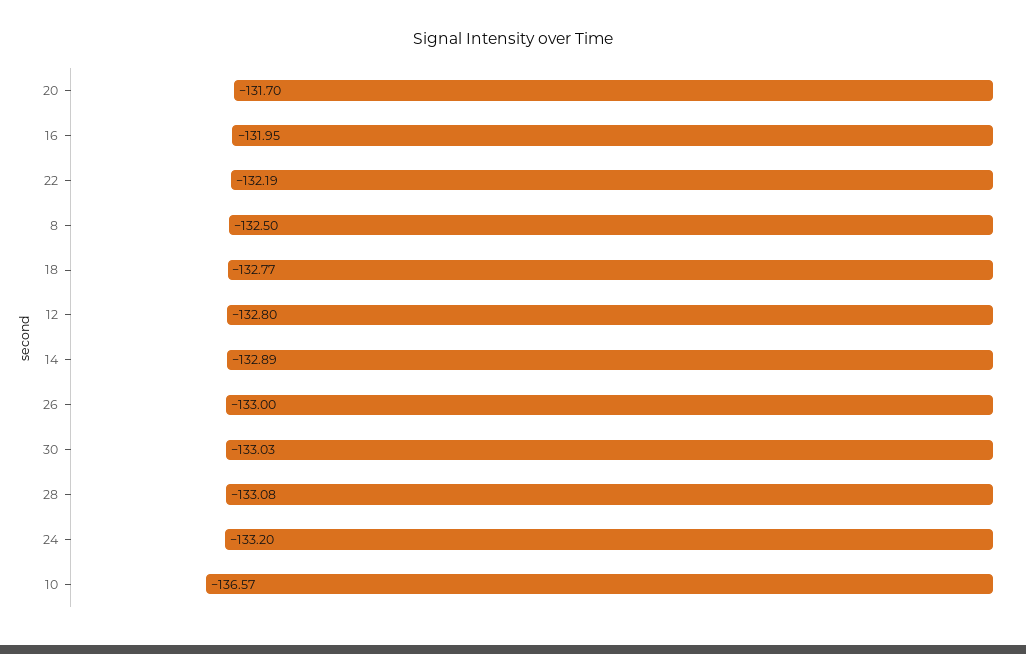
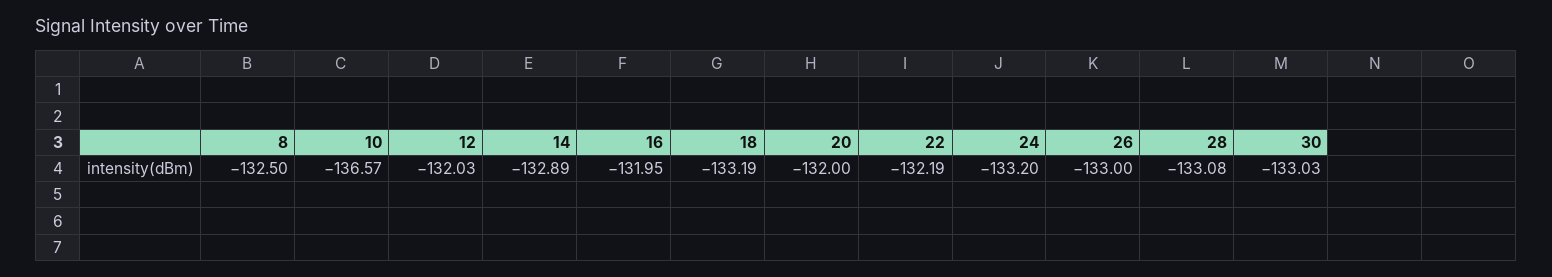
  {
-   "20": -131.7,
+   "20": -132,
    "16": -131.95,
    "22": -132.19,
    "8": -132.5,
-   "18": -132.77,
+   "18": -133.19,
-   "12": -132.8,
+   "12": -132.03,
    "14": -132.89,
    "26": -133,
    "30": -133.03,
    "28": -133.08,
    "24": -133.2,
    "10": -136.57
  }

